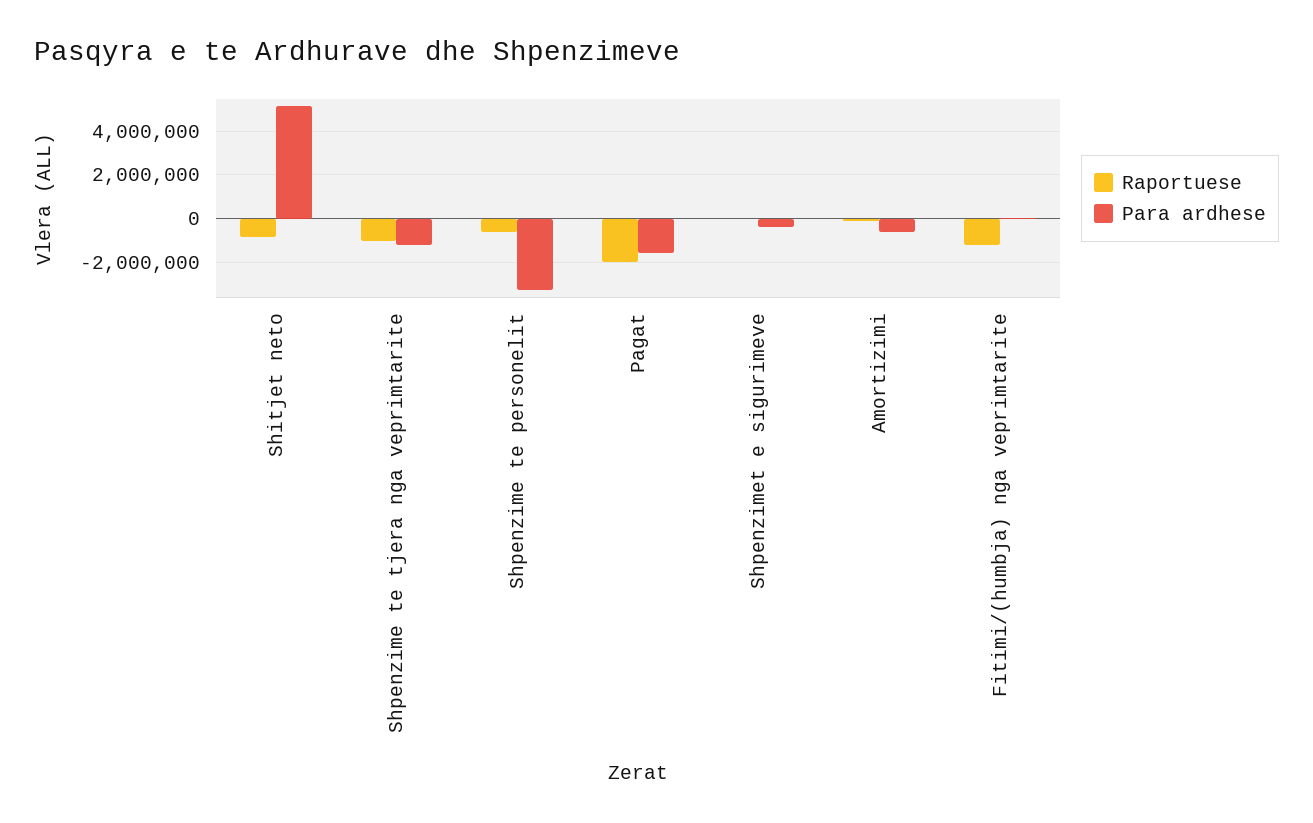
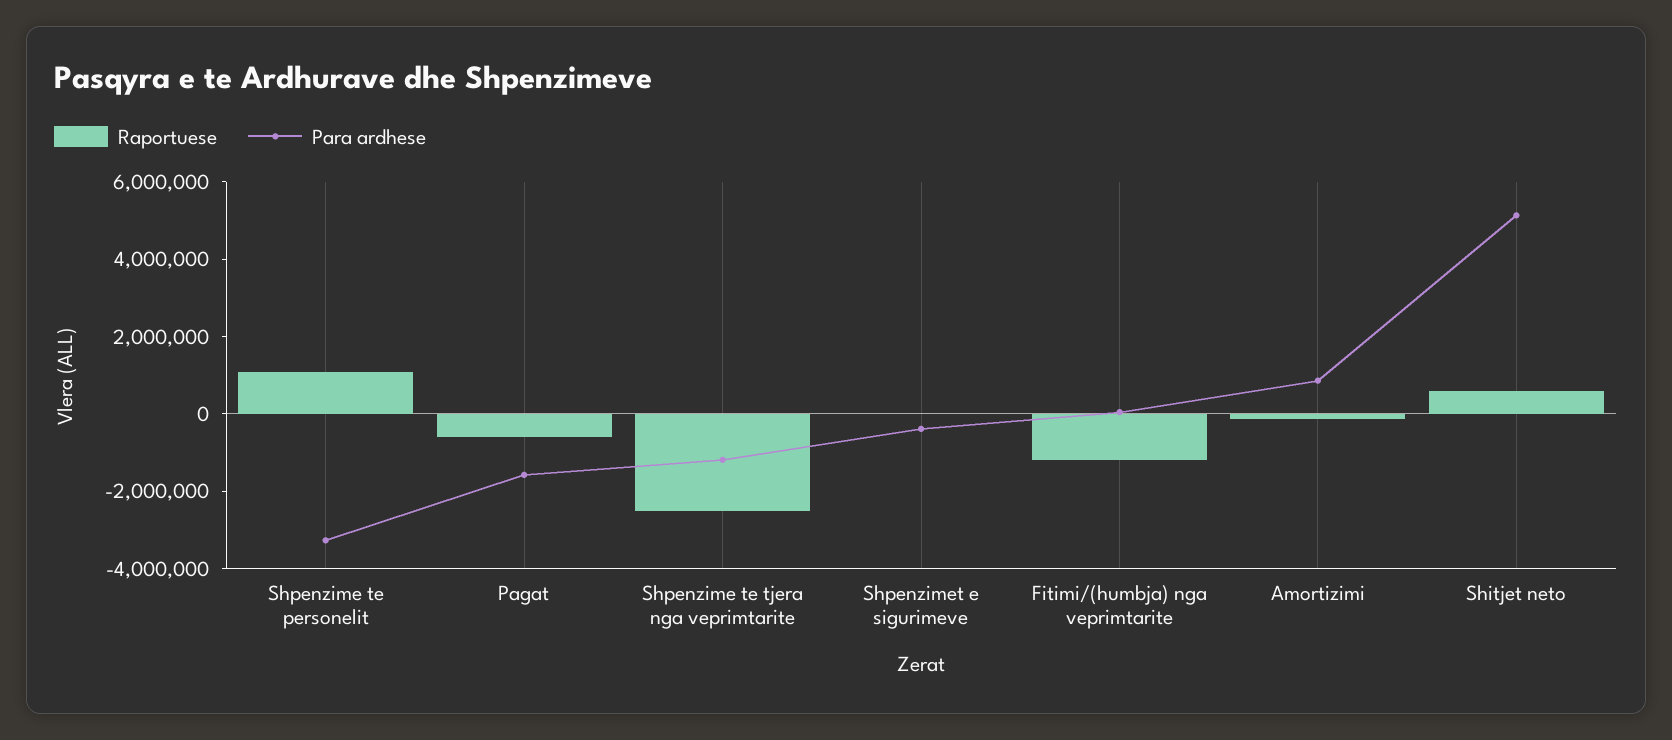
  {
    "Raportuese": {
-     "Shitjet neto": -1000000,
+     "Shitjet neto": 500000,
-     "Shpenzime te tjera nga veprimtarite": -1000000,
+     "Shpenzime te tjera nga veprimtarite": -2500000,
-     "Shpenzime te personelit": -500000,
+     "Shpenzime te personelit": 1000000,
-     "Pagat": -2000000,
+     "Pagat": -500000,
      "Shpenzimet e sigurimeve": 0,
      "Amortizimi": 0,
      "Fitimi/(humbja) nga veprimtarite": -1000000
    },
    "Para ardhese": {
      "Shitjet neto": 5000000,
      "Shpenzime te tjera nga veprimtarite": -1000000,
      "Shpenzime te personelit": -3500000,
      "Pagat": -1500000,
      "Shpenzimet e sigurimeve": -500000,
-     "Amortizimi": -500000,
+     "Amortizimi": 1000000,
      "Fitimi/(humbja) nga veprimtarite": 0
    }
  }

